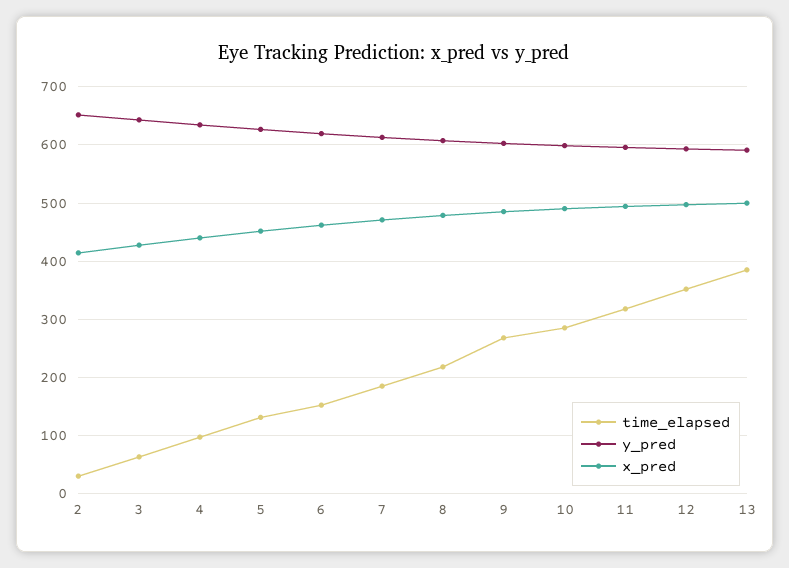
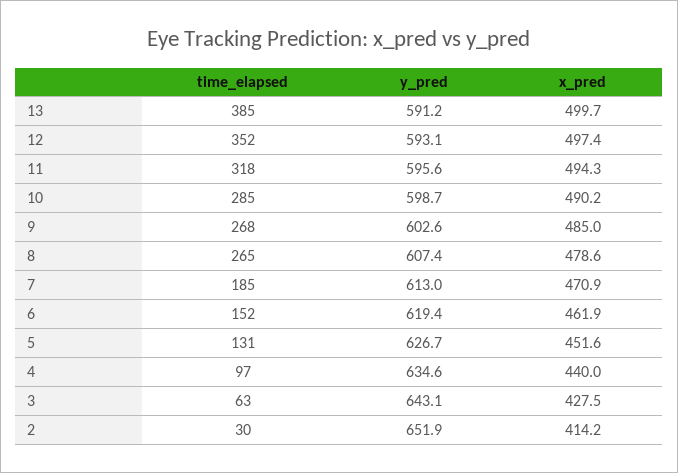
  {
    "time_elapsed": {
      "2": 30,
      "3": 63,
      "4": 97,
      "5": 131,
      "6": 152,
      "7": 185,
-     "8": 220,
+     "8": 265,
      "9": 268,
      "10": 285,
      "11": 318,
      "12": 352,
      "13": 385
    },
    "y_pred": {
      "2": 651.9,
      "3": 643.1,
      "4": 634.6,
      "5": 626.7,
      "6": 619.4,
      "7": 613,
      "8": 607.4,
      "9": 602.6,
      "10": 598.7,
      "11": 595.6,
      "12": 593.1,
      "13": 591.2
    },
    "x_pred": {
      "2": 414.2,
      "3": 427.5,
      "4": 440,
      "5": 451.6,
      "6": 461.9,
      "7": 470.9,
      "8": 478.6,
      "9": 485,
      "10": 490.2,
      "11": 494.3,
      "12": 497.4,
      "13": 499.7
    }
  }

